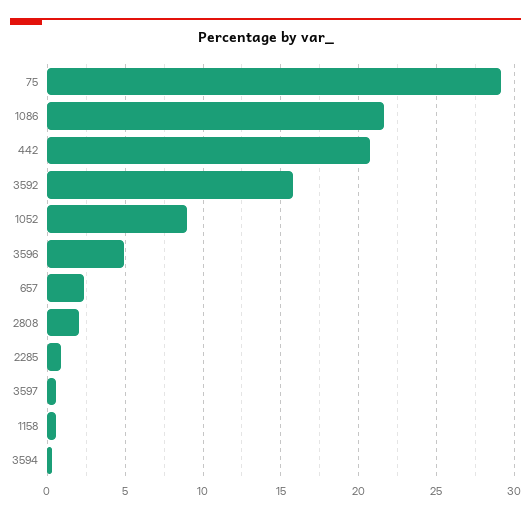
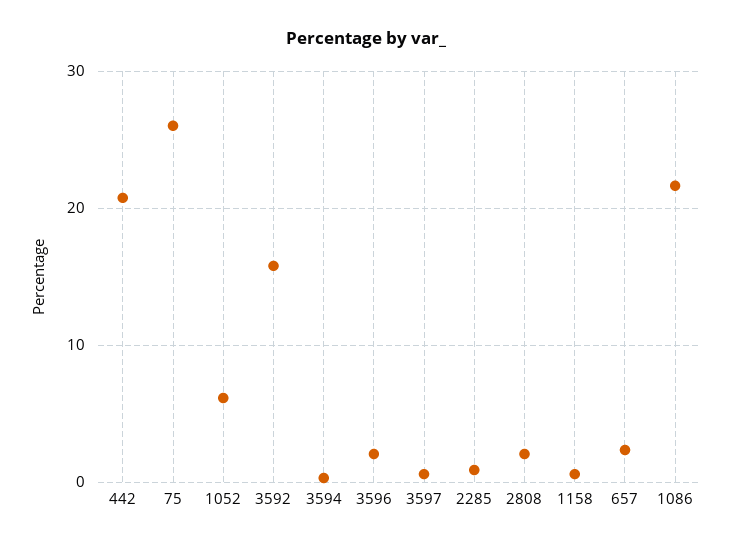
  {
-   "75": 29,
+   "75": 26,
    "1086": 21.5,
    "442": 21,
    "3592": 16,
-   "1052": 9,
+   "1052": 6,
-   "3596": 5,
+   "3596": 2,
    "657": 2.5,
    "2808": 2,
    "2285": 1,
    "3597": 0.5,
    "1158": 0.5,
    "3594": 0.5
  }

